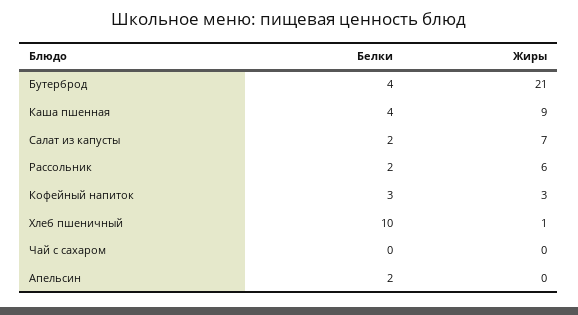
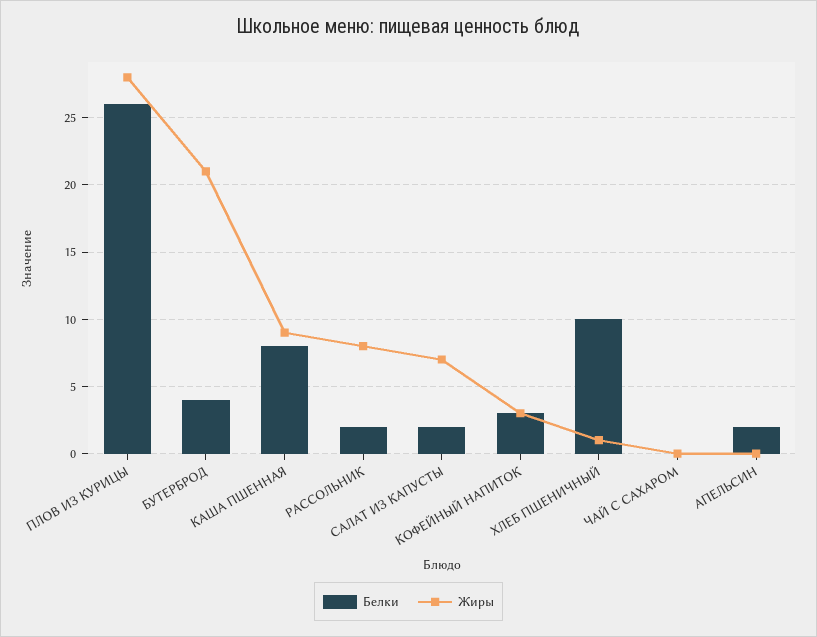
  {
    "Белки": {
      "Бутерброд": 4,
-     "Каша пшенная": 4,
+     "Каша пшенная": 8,
      "Салат из капусты": 2,
      "Рассольник": 2,
      "Кофейный напиток": 3,
      "Хлеб пшеничный": 10,
      "Чай с сахаром": 0,
-     "Апельсин": 2
+     "Апельсин": 2,
+     "ПЛОВ ИЗ КУРИЦЫ": 26
    },
    "Жиры": {
      "Бутерброд": 21,
      "Каша пшенная": 9,
      "Салат из капусты": 7,
-     "Рассольник": 6,
+     "Рассольник": 8,
      "Кофейный напиток": 3,
      "Хлеб пшеничный": 1,
      "Чай с сахаром": 0,
-     "Апельсин": 0
+     "Апельсин": 0,
+     "ПЛОВ ИЗ КУРИЦЫ": 28
    }
  }

